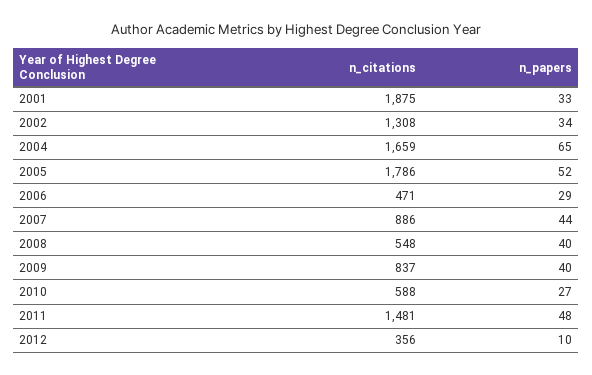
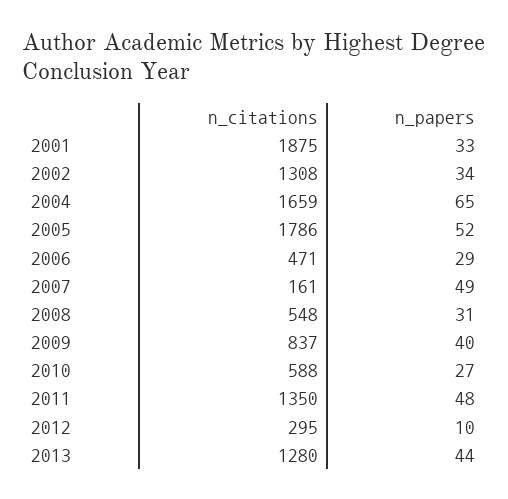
  {
    "n_citations": {
      "2001": 1875,
      "2002": 1308,
      "2004": 1659,
      "2005": 1786,
      "2006": 471,
-     "2007": 886,
+     "2007": 161,
      "2008": 548,
      "2009": 837,
      "2010": 588,
-     "2011": 1481,
+     "2011": 1350,
-     "2012": 356
+     "2012": 295,
+     "2013": 1280
    },
    "n_papers": {
      "2001": 33,
      "2002": 34,
      "2004": 65,
      "2005": 52,
      "2006": 29,
-     "2007": 44,
+     "2007": 49,
-     "2008": 40,
+     "2008": 31,
      "2009": 40,
      "2010": 27,
      "2011": 48,
-     "2012": 10
+     "2012": 10,
+     "2013": 44
    }
  }

